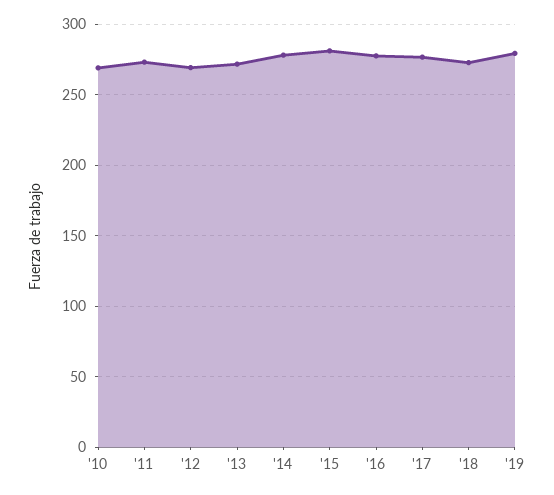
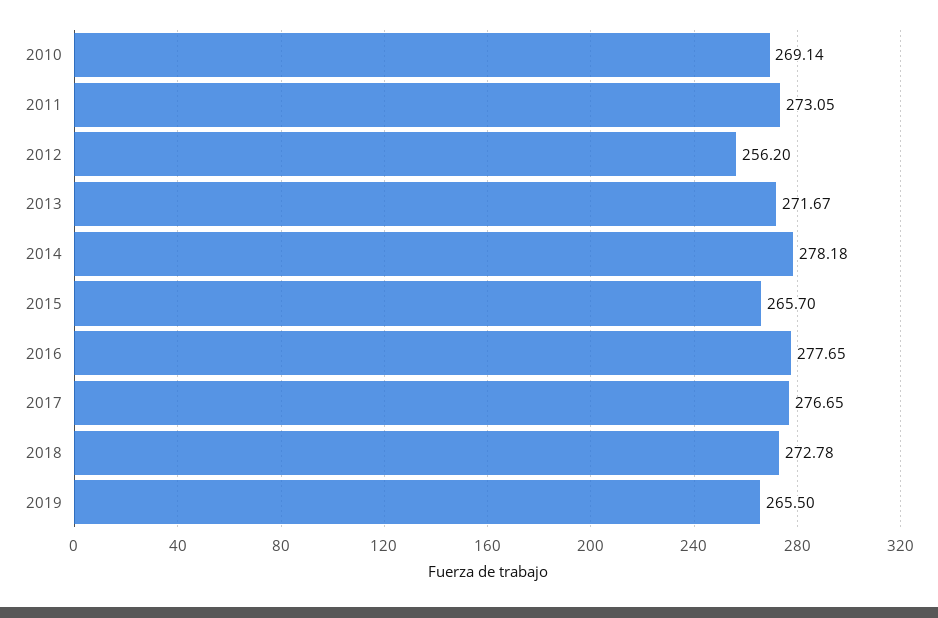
  {
    "'10": 269.14,
    "'11": 273.05,
-   "'12": 270,
+   "'12": 256.2,
    "'13": 271.67,
    "'14": 278.18,
-   "'15": 280,
+   "'15": 265.7,
    "'16": 277.65,
    "'17": 276.65,
    "'18": 272.78,
-   "'19": 280
+   "'19": 265.5
  }

